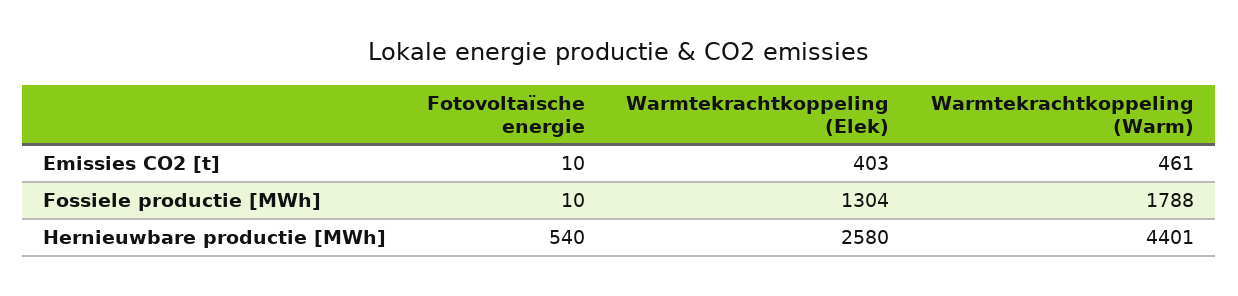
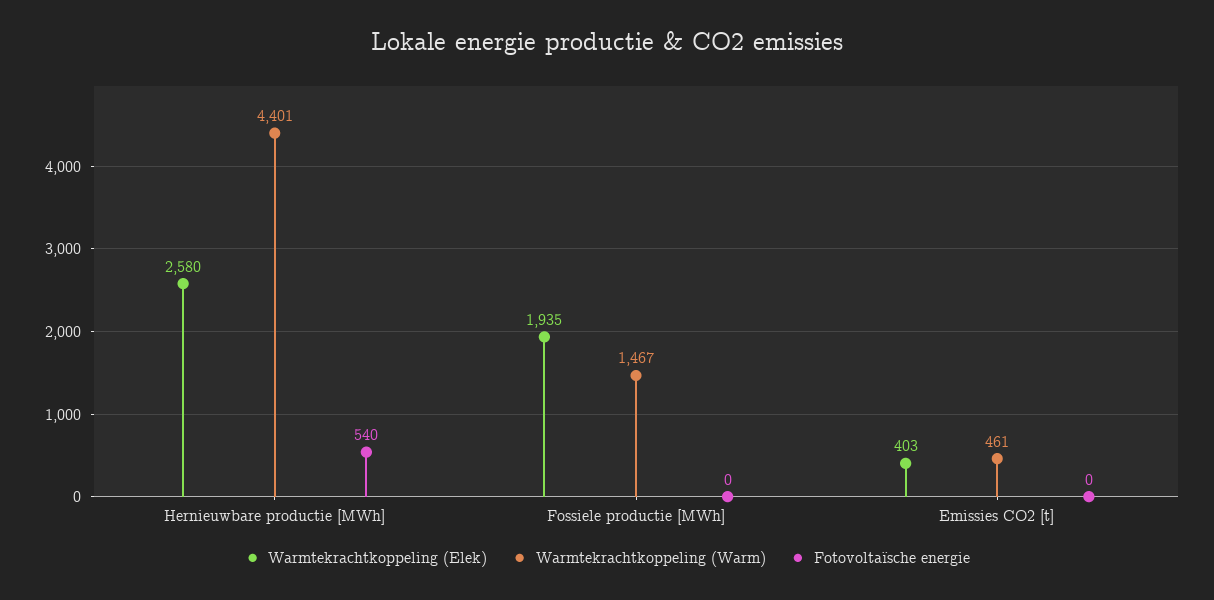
  {
    "Fotovoltaïsche energie": {
-     "Emissies CO2 [t]": 10,
+     "Emissies CO2 [t]": 0,
-     "Fossiele productie [MWh]": 10,
+     "Fossiele productie [MWh]": 0,
      "Hernieuwbare productie [MWh]": 540
    },
    "Warmtekrachtkoppeling (Elek)": {
      "Emissies CO2 [t]": 403,
-     "Fossiele productie [MWh]": 1304,
+     "Fossiele productie [MWh]": 1935,
      "Hernieuwbare productie [MWh]": 2580
    },
    "Warmtekrachtkoppeling (Warm)": {
      "Emissies CO2 [t]": 461,
-     "Fossiele productie [MWh]": 1788,
+     "Fossiele productie [MWh]": 1467,
      "Hernieuwbare productie [MWh]": 4401
    }
  }

